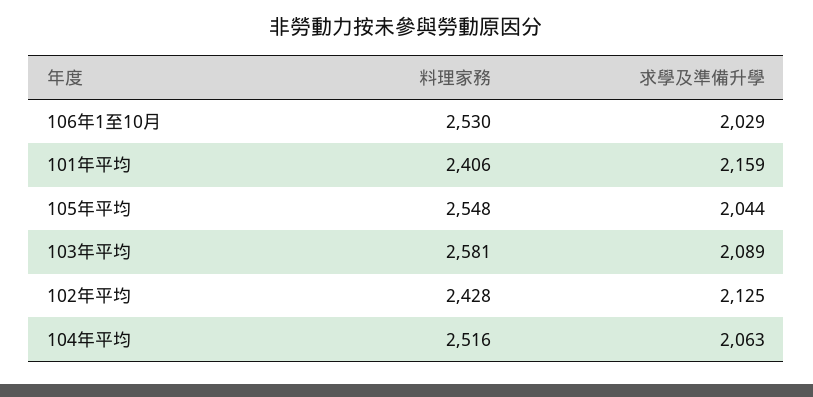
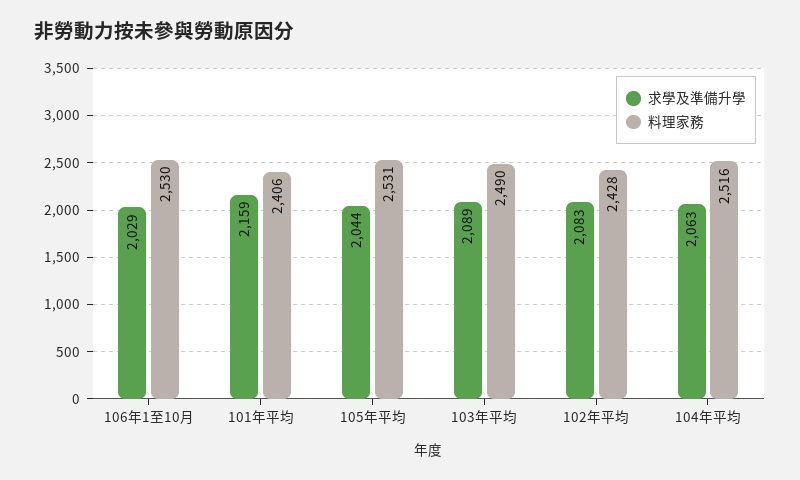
  {
    "料理家務": {
      "106年1至10月": 2530,
      "101年平均": 2406,
-     "105年平均": 2548,
+     "105年平均": 2531,
-     "103年平均": 2581,
+     "103年平均": 2490,
      "102年平均": 2428,
      "104年平均": 2516
    },
    "求學及準備升學": {
      "106年1至10月": 2029,
      "101年平均": 2159,
      "105年平均": 2044,
      "103年平均": 2089,
-     "102年平均": 2125,
+     "102年平均": 2083,
      "104年平均": 2063
    }
  }

